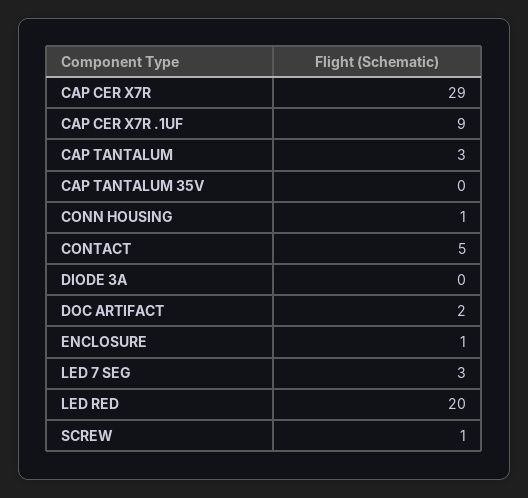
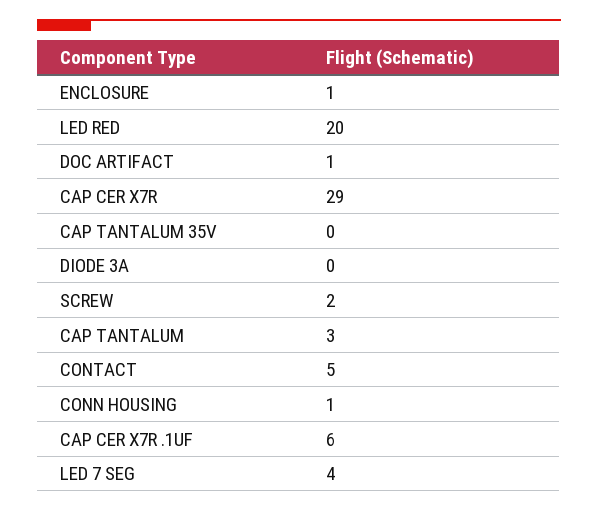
  {
    "CAP CER X7R": 29,
-   "CAP CER X7R .1UF": 9,
+   "CAP CER X7R .1UF": 6,
    "CAP TANTALUM": 3,
    "CAP TANTALUM 35V": 0,
    "CONN HOUSING": 1,
    "CONTACT": 5,
    "DIODE 3A": 0,
-   "DOC ARTIFACT": 2,
+   "DOC ARTIFACT": 1,
    "ENCLOSURE": 1,
-   "LED 7 SEG": 3,
+   "LED 7 SEG": 4,
    "LED RED": 20,
-   "SCREW": 1
+   "SCREW": 2
  }

